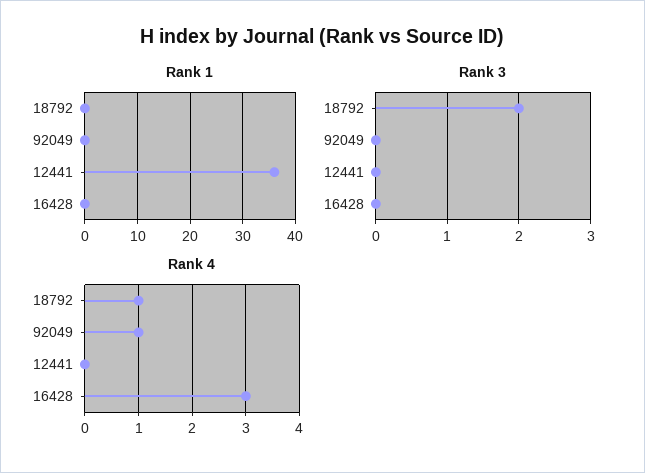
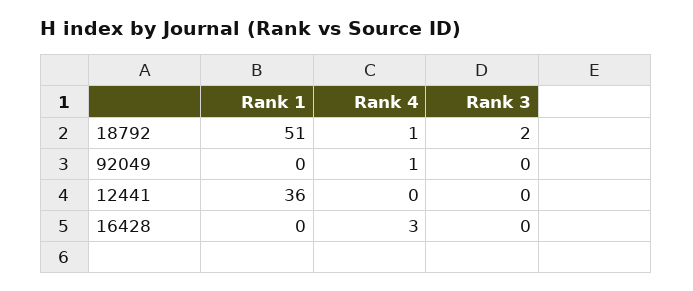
  {
    "Rank 1": {
-     "18792": 0,
+     "18792": 51,
      "92049": 0,
      "12441": 36,
      "16428": 0
    },
    "Rank 3": {
      "18792": 2,
      "92049": 0,
      "12441": 0,
      "16428": 0
    },
    "Rank 4": {
      "18792": 1,
      "92049": 1,
      "12441": 0,
      "16428": 3
    }
  }

